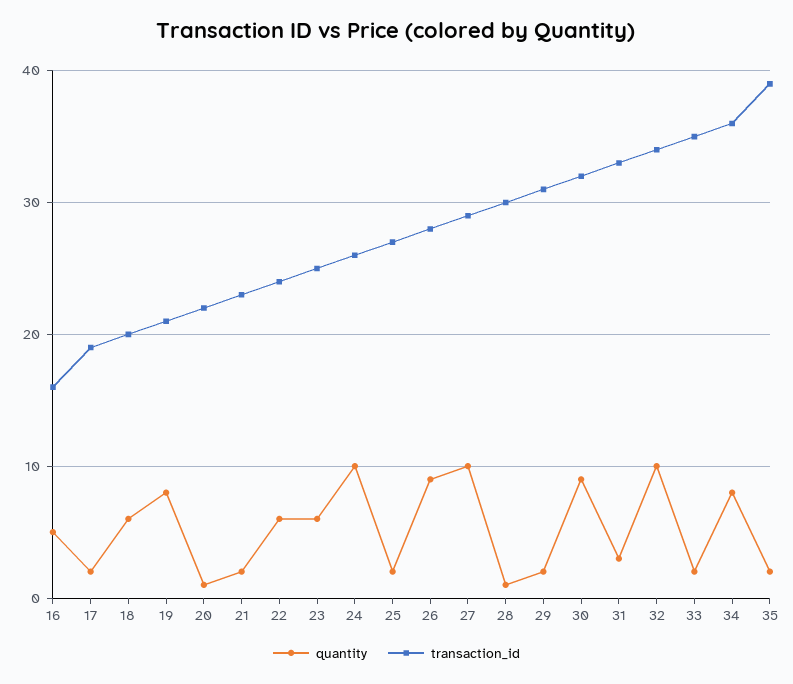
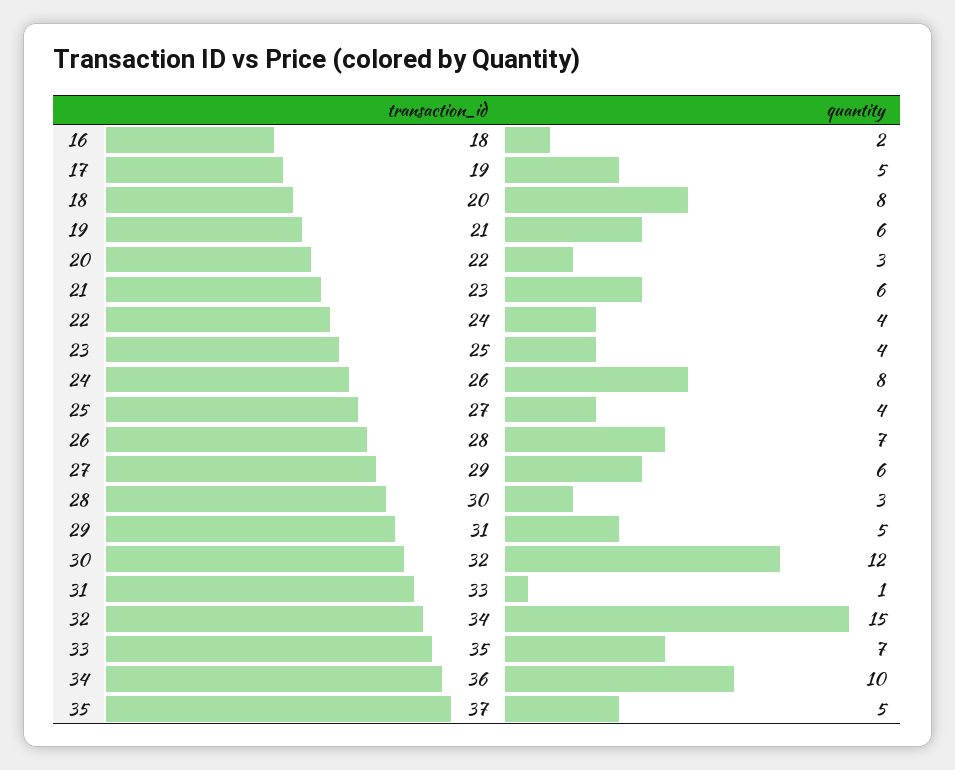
  {
    "quantity": {
-     "16": 5,
+     "16": 2,
-     "17": 2,
+     "17": 5,
-     "18": 6,
+     "18": 8,
-     "19": 8,
+     "19": 6,
-     "20": 1,
+     "20": 3,
-     "21": 2,
+     "21": 6,
-     "22": 6,
+     "22": 4,
-     "23": 6,
+     "23": 4,
-     "24": 10,
+     "24": 8,
-     "25": 2,
+     "25": 4,
-     "26": 9,
+     "26": 7,
-     "27": 10,
+     "27": 6,
-     "28": 1,
+     "28": 3,
-     "29": 2,
+     "29": 5,
-     "30": 9,
+     "30": 12,
-     "31": 3,
+     "31": 1,
-     "32": 10,
+     "32": 15,
-     "33": 2,
+     "33": 7,
-     "34": 8,
+     "34": 10,
-     "35": 2
+     "35": 5
    },
    "transaction_id": {
-     "16": 16,
+     "16": 18,
      "17": 19,
      "18": 20,
      "19": 21,
      "20": 22,
      "21": 23,
      "22": 24,
      "23": 25,
      "24": 26,
      "25": 27,
      "26": 28,
      "27": 29,
      "28": 30,
      "29": 31,
      "30": 32,
      "31": 33,
      "32": 34,
      "33": 35,
      "34": 36,
-     "35": 39
+     "35": 37
    }
  }

